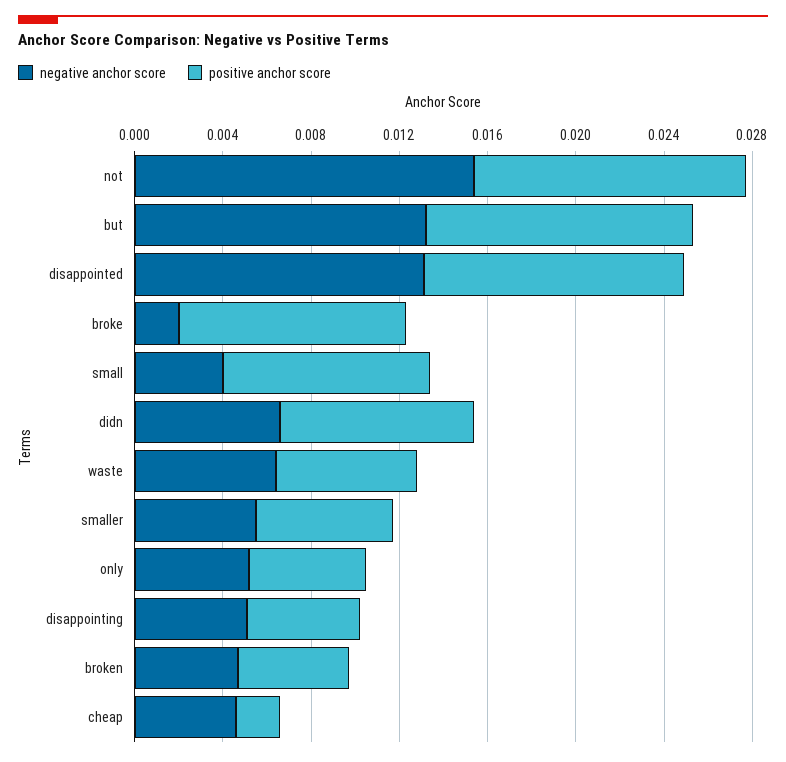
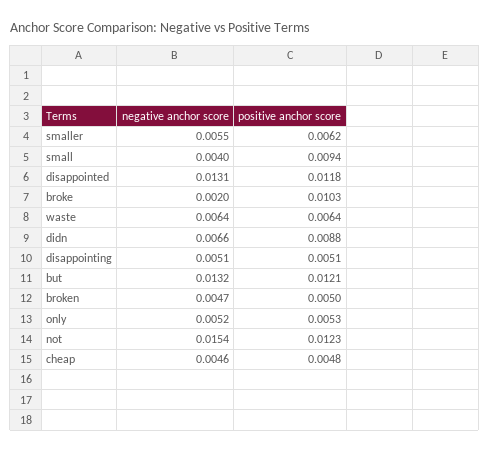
  {
    "negative anchor score": {
      "not": 0.0154,
      "but": 0.0132,
      "disappointed": 0.0131,
      "broke": 0.002,
      "small": 0.004,
      "didn": 0.0066,
      "waste": 0.0064,
      "smaller": 0.0055,
      "only": 0.0052,
      "disappointing": 0.0051,
      "broken": 0.0047,
      "cheap": 0.0046
    },
    "positive anchor score": {
      "not": 0.0123,
      "but": 0.0121,
      "disappointed": 0.0118,
      "broke": 0.0103,
      "small": 0.0094,
      "didn": 0.0088,
      "waste": 0.0064,
      "smaller": 0.0062,
      "only": 0.0053,
      "disappointing": 0.0051,
      "broken": 0.005,
-     "cheap": 0.002
+     "cheap": 0.0048
    }
  }

